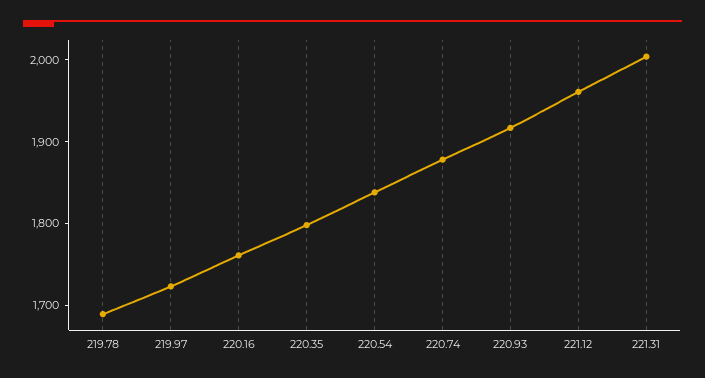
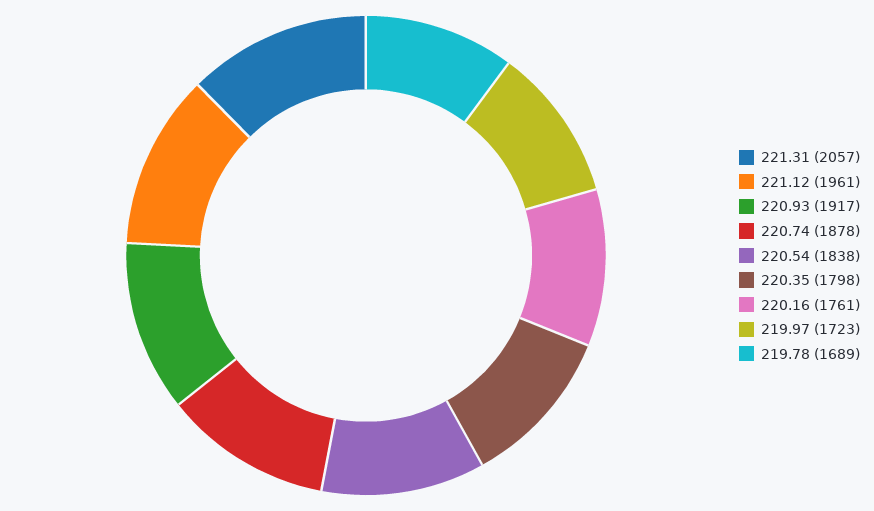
  {
    "219.78": 1689,
    "219.97": 1723,
    "220.16": 1761,
    "220.35": 1798,
    "220.54": 1838,
    "220.74": 1878,
    "220.93": 1917,
    "221.12": 1961,
-   "221.31": 2000
+   "221.31": 2057
  }

